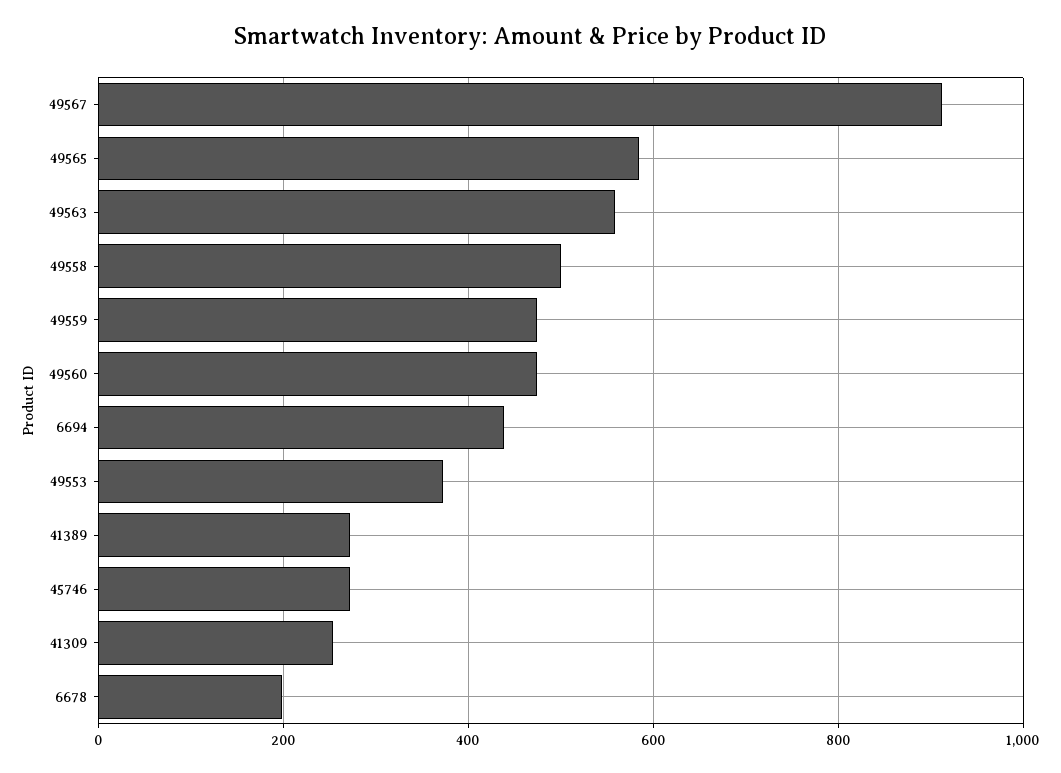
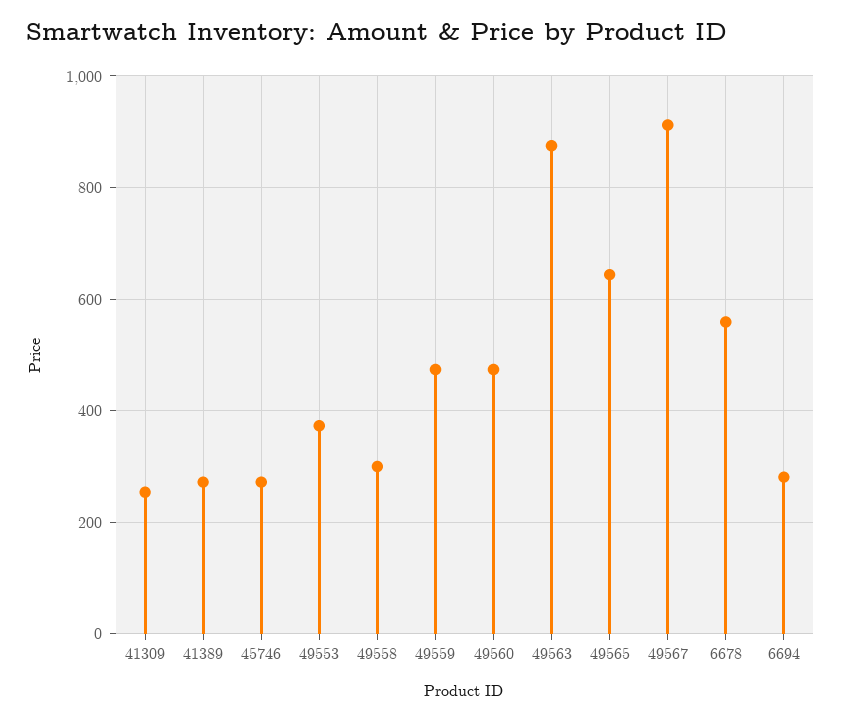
  {
    "49567": 920,
-   "49565": 580,
+   "49565": 640,
-   "49563": 560,
+   "49563": 880,
-   "49558": 500,
+   "49558": 300,
    "49559": 480,
    "49560": 480,
-   "6694": 440,
+   "6694": 280,
    "49553": 380,
    "41389": 280,
    "45746": 280,
    "41309": 260,
-   "6678": 200
+   "6678": 560
  }

